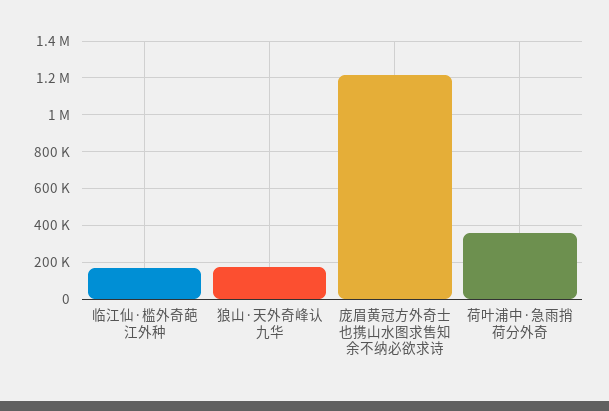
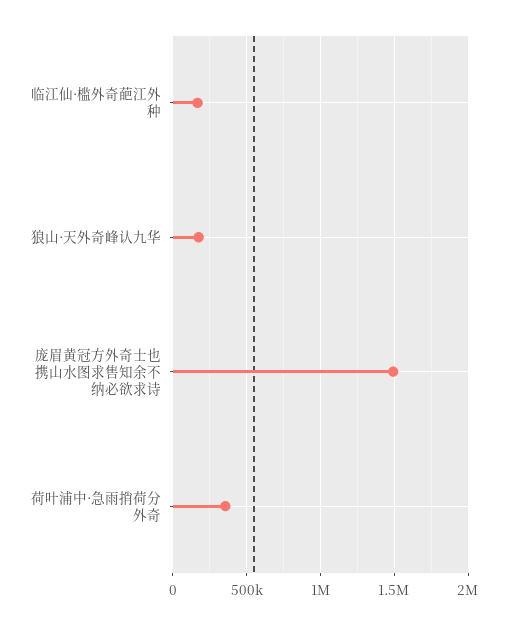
  {
    "临江仙·槛外奇葩江外种": 150000,
    "狼山·天外奇峰认九华": 150000,
-   "庞眉黄冠方外奇士也携山水图求售知余不纳必欲求诗": 1200000,
+   "庞眉黄冠方外奇士也携山水图求售知余不纳必欲求诗": 1500000,
    "荷叶浦中·急雨捎荷分外奇": 350000
  }

